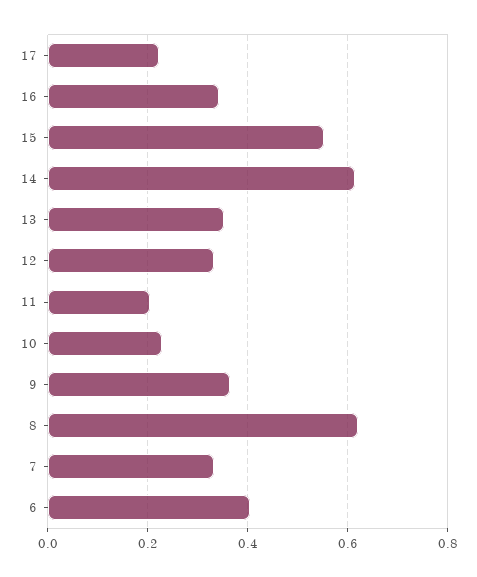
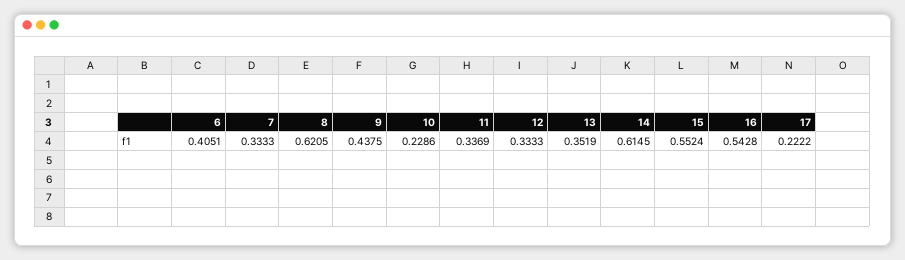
  {
    "17": 0.2222,
-   "16": 0.34,
+   "16": 0.5428,
    "15": 0.5524,
    "14": 0.6145,
    "13": 0.3519,
    "12": 0.3333,
-   "11": 0.2,
+   "11": 0.3369,
    "10": 0.2286,
-   "9": 0.36,
+   "9": 0.4375,
    "8": 0.6205,
    "7": 0.3333,
    "6": 0.4051
  }

